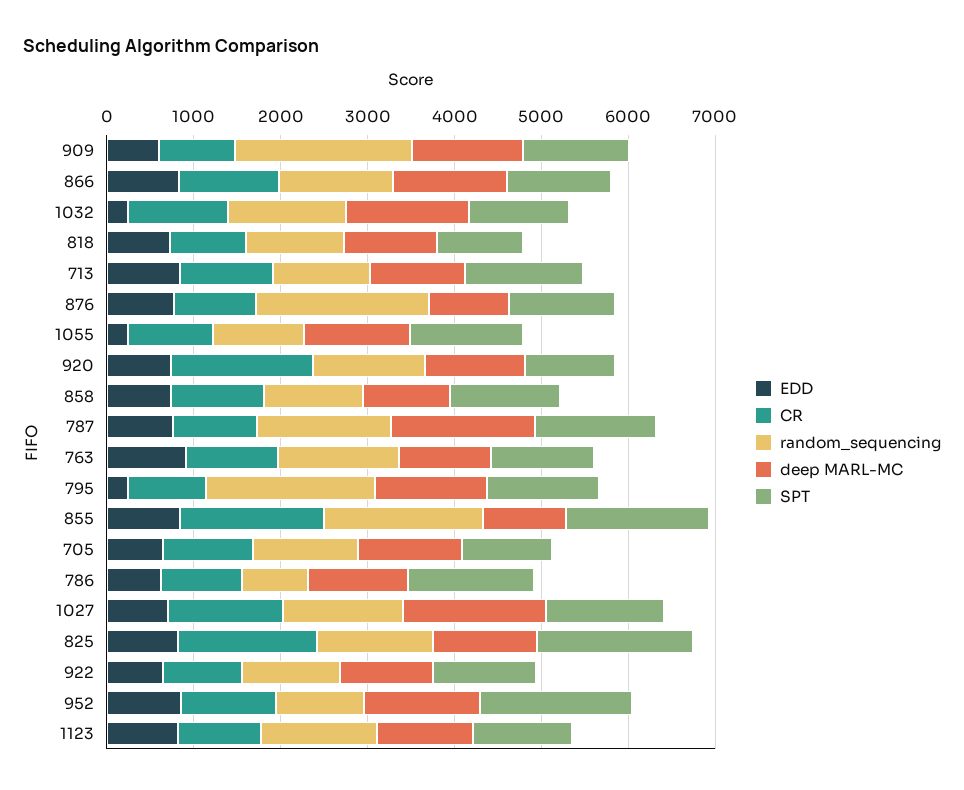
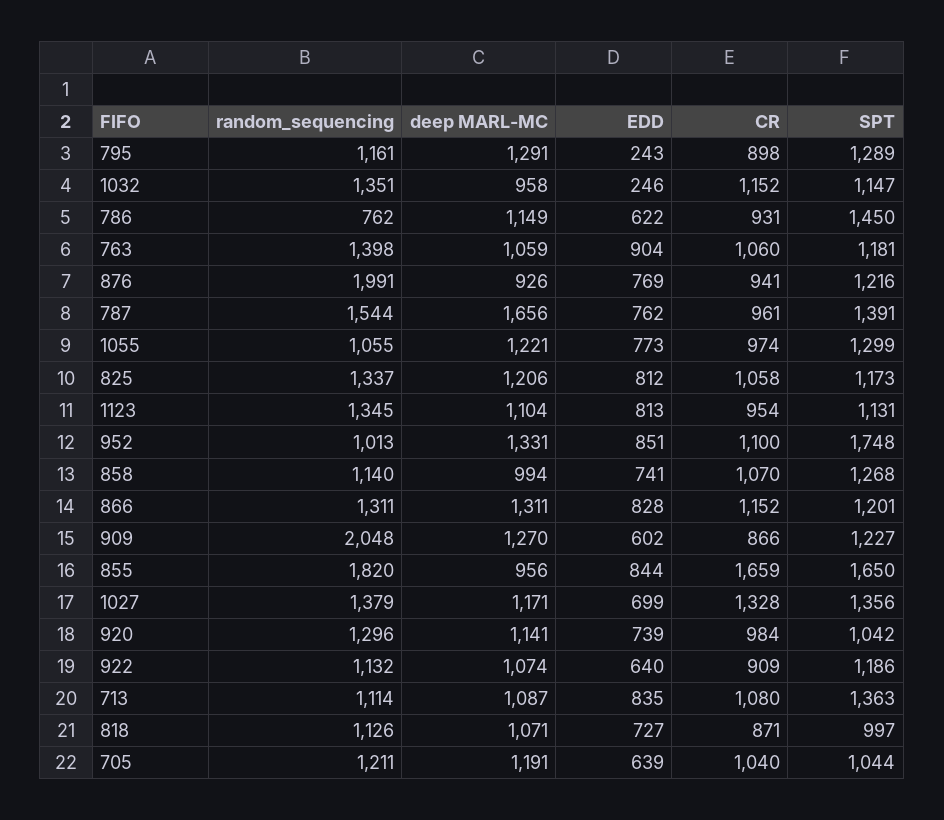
  {
    "EDD": {
      "909": 602,
      "866": 828,
      "1032": 246,
      "818": 727,
      "713": 835,
      "876": 769,
-     "1055": 200,
+     "1055": 773,
      "920": 739,
      "858": 741,
      "787": 762,
      "763": 904,
      "795": 243,
      "855": 844,
      "705": 639,
      "786": 622,
      "1027": 699,
      "825": 812,
      "922": 640,
      "952": 851,
      "1123": 813
    },
    "CR": {
      "909": 866,
      "866": 1152,
      "1032": 1152,
      "818": 871,
      "713": 1080,
      "876": 941,
      "1055": 974,
-     "920": 1600,
+     "920": 984,
      "858": 1070,
      "787": 961,
      "763": 1060,
      "795": 898,
      "855": 1659,
      "705": 1040,
      "786": 931,
      "1027": 1328,
-     "825": 1600,
+     "825": 1058,
      "922": 909,
      "952": 1100,
      "1123": 954
    },
    "random_sequencing": {
      "909": 2048,
      "866": 1311,
      "1032": 1351,
      "818": 1126,
      "713": 1114,
      "876": 1991,
      "1055": 1055,
      "920": 1296,
      "858": 1140,
      "787": 1544,
      "763": 1398,
-     "795": 2000,
+     "795": 1161,
      "855": 1820,
      "705": 1211,
      "786": 762,
      "1027": 1379,
      "825": 1337,
      "922": 1132,
      "952": 1013,
      "1123": 1345
    },
    "deep MARL-MC": {
      "909": 1270,
      "866": 1311,
-     "1032": 1400,
+     "1032": 958,
      "818": 1071,
      "713": 1087,
      "876": 926,
      "1055": 1221,
      "920": 1141,
      "858": 994,
      "787": 1656,
      "763": 1059,
      "795": 1291,
      "855": 956,
      "705": 1191,
      "786": 1149,
-     "1027": 1600,
+     "1027": 1171,
      "825": 1206,
      "922": 1074,
      "952": 1331,
      "1123": 1104
    },
    "SPT": {
      "909": 1227,
      "866": 1201,
      "1032": 1147,
      "818": 997,
      "713": 1363,
      "876": 1216,
      "1055": 1299,
      "920": 1042,
      "858": 1268,
      "787": 1391,
      "763": 1181,
      "795": 1289,
      "855": 1650,
      "705": 1044,
      "786": 1450,
      "1027": 1356,
-     "825": 1800,
+     "825": 1173,
      "922": 1186,
      "952": 1748,
      "1123": 1131
    }
  }

